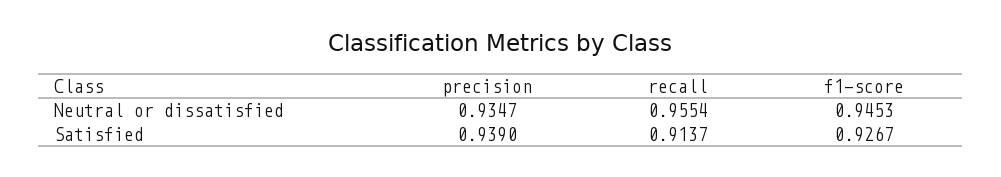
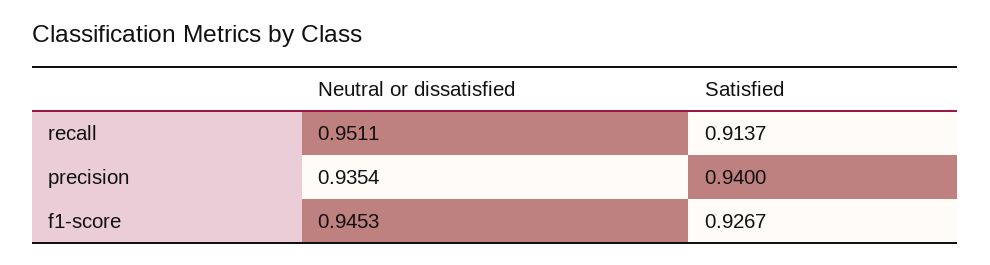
  {
    "precision": {
-     "Neutral or dissatisfied": 0.9347,
+     "Neutral or dissatisfied": 0.9354,
-     "Satisfied": 0.939
+     "Satisfied": 0.94
    },
    "recall": {
-     "Neutral or dissatisfied": 0.9554,
+     "Neutral or dissatisfied": 0.9511,
      "Satisfied": 0.9137
    },
    "f1-score": {
      "Neutral or dissatisfied": 0.9453,
      "Satisfied": 0.9267
    }
  }

